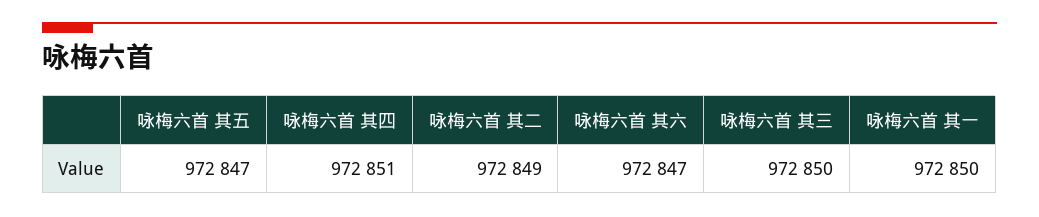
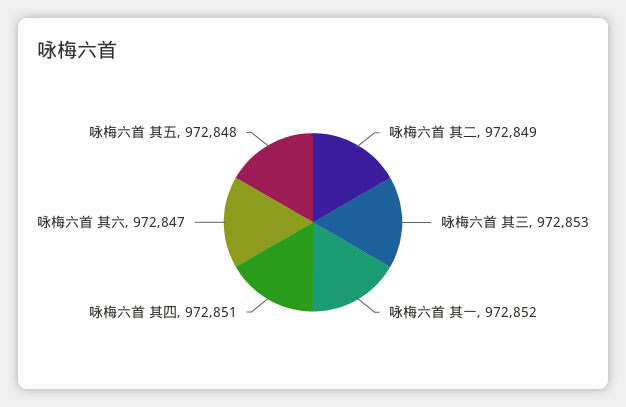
  {
-   "咏梅六首 其五": 972847,
+   "咏梅六首 其五": 972848,
    "咏梅六首 其四": 972851,
    "咏梅六首 其二": 972849,
    "咏梅六首 其六": 972847,
-   "咏梅六首 其三": 972850,
+   "咏梅六首 其三": 972853,
-   "咏梅六首 其一": 972850
+   "咏梅六首 其一": 972852
  }

